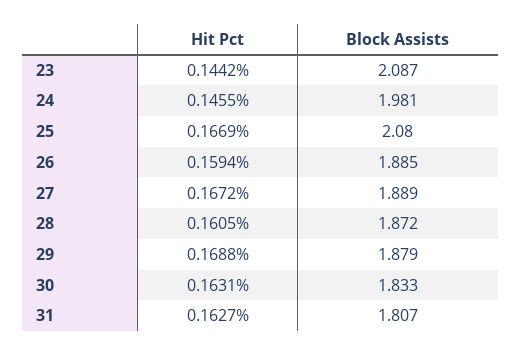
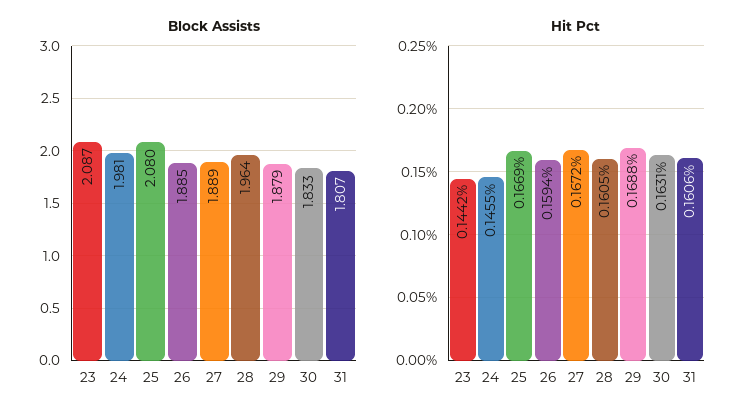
  {
    "Hit Pct": {
      "23": 0.1442,
      "24": 0.1455,
      "25": 0.1669,
      "26": 0.1594,
      "27": 0.1672,
      "28": 0.1605,
      "29": 0.1688,
      "30": 0.1631,
-     "31": 0.1627
+     "31": 0.1606
    },
    "Block Assists": {
      "23": 2.087,
      "24": 1.981,
      "25": 2.08,
      "26": 1.885,
      "27": 1.889,
-     "28": 1.872,
+     "28": 1.964,
      "29": 1.879,
      "30": 1.833,
      "31": 1.807
    }
  }

